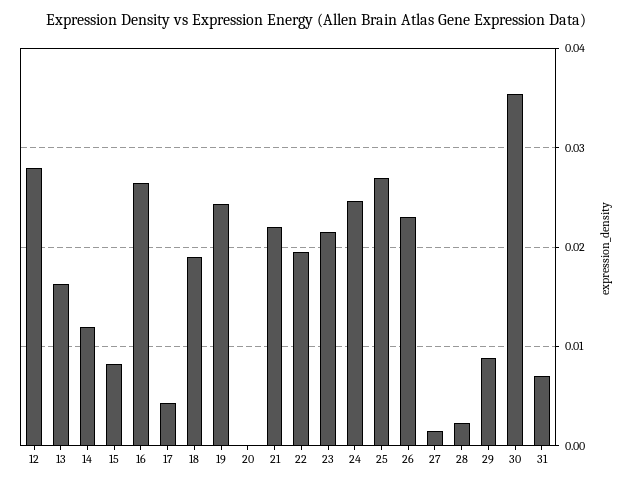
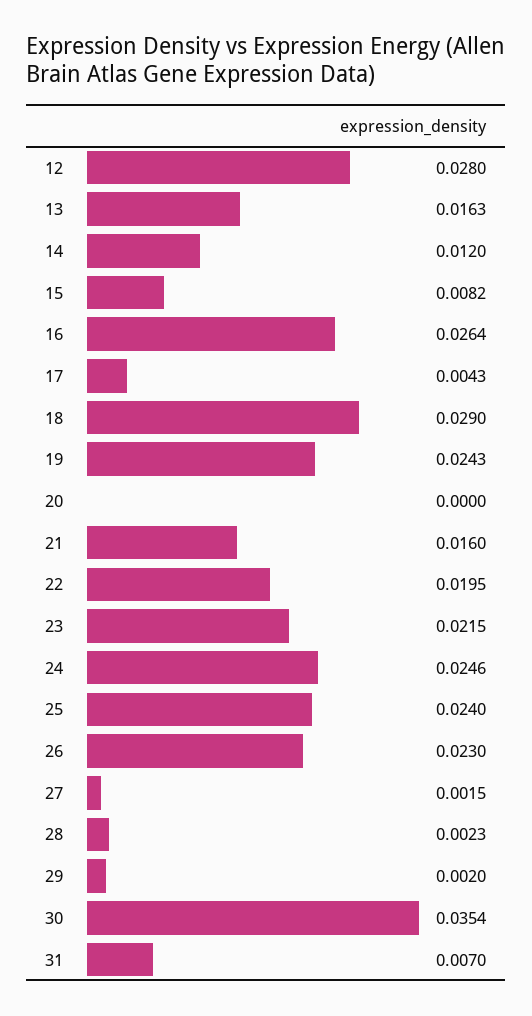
  {
    "12": 0.028,
    "13": 0.0163,
    "14": 0.012,
    "15": 0.0082,
    "16": 0.0264,
    "17": 0.0043,
-   "18": 0.019,
+   "18": 0.029,
    "19": 0.0243,
    "20": 0,
-   "21": 0.022,
+   "21": 0.016,
    "22": 0.0195,
    "23": 0.0215,
    "24": 0.0246,
-   "25": 0.027,
+   "25": 0.024,
    "26": 0.023,
    "27": 0.0015,
    "28": 0.0023,
-   "29": 0.009,
+   "29": 0.002,
    "30": 0.0354,
    "31": 0.007
  }

